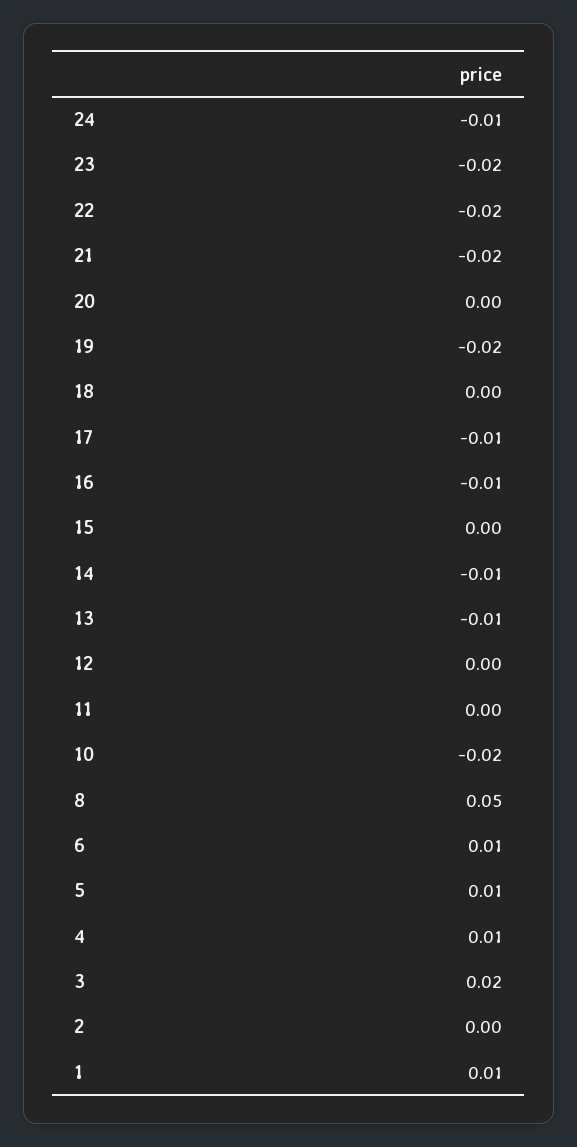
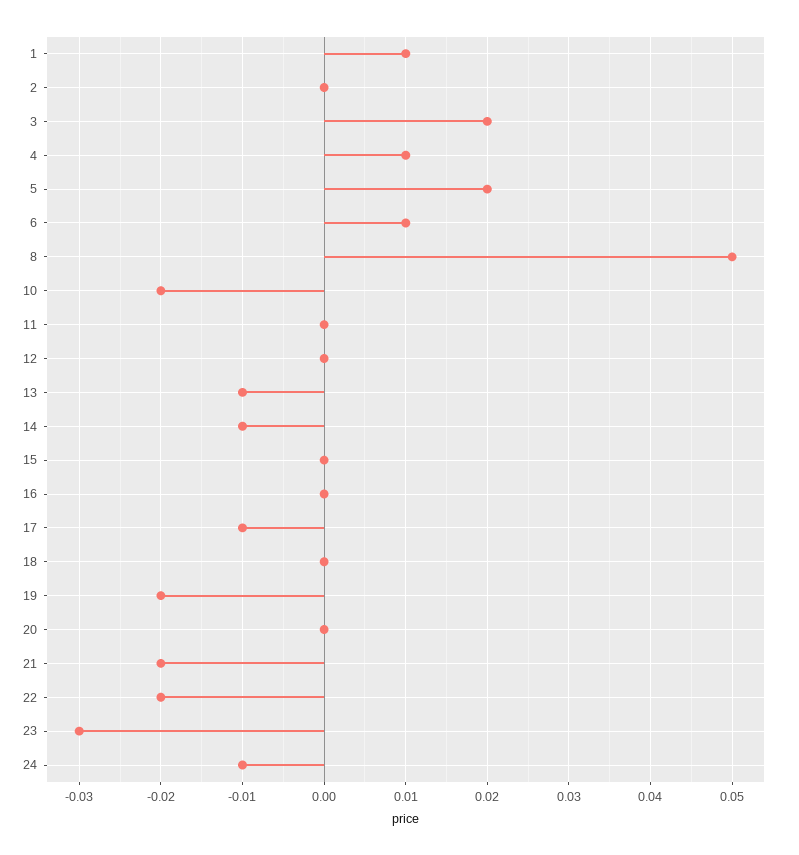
  {
    "24": -0.01,
-   "23": -0.02,
+   "23": -0.03,
    "22": -0.02,
    "21": -0.02,
    "20": 0,
    "19": -0.02,
    "18": 0,
    "17": -0.01,
-   "16": -0.01,
+   "16": 0,
    "15": 0,
    "14": -0.01,
    "13": -0.01,
    "12": 0,
    "11": 0,
    "10": -0.02,
    "8": 0.05,
    "6": 0.01,
-   "5": 0.01,
+   "5": 0.02,
    "4": 0.01,
    "3": 0.02,
    "2": 0,
    "1": 0.01
  }

